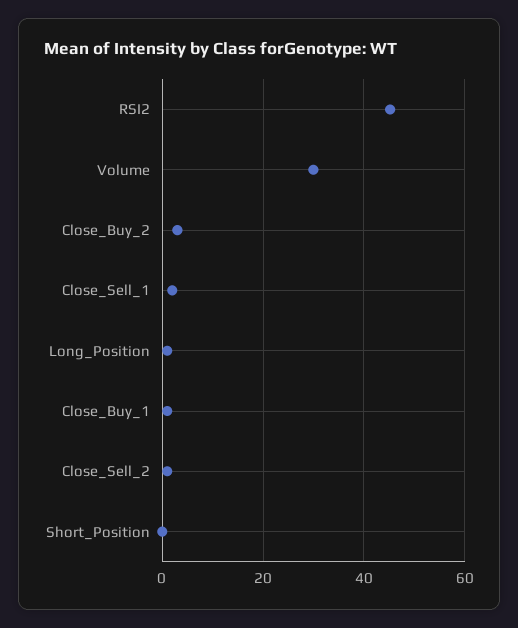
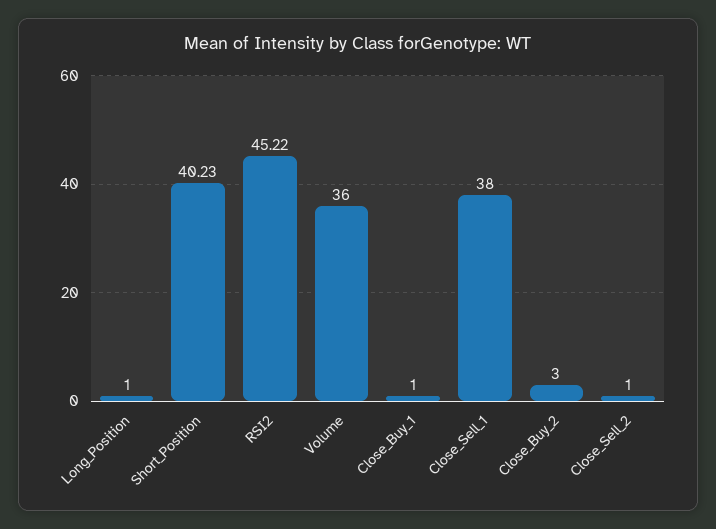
  {
    "RSI2": 45.22,
-   "Volume": 30,
+   "Volume": 36,
    "Close_Buy_2": 3,
-   "Close_Sell_1": 2,
+   "Close_Sell_1": 38,
    "Long_Position": 1,
    "Close_Buy_1": 1,
    "Close_Sell_2": 1,
-   "Short_Position": 0
+   "Short_Position": 40.23
  }

